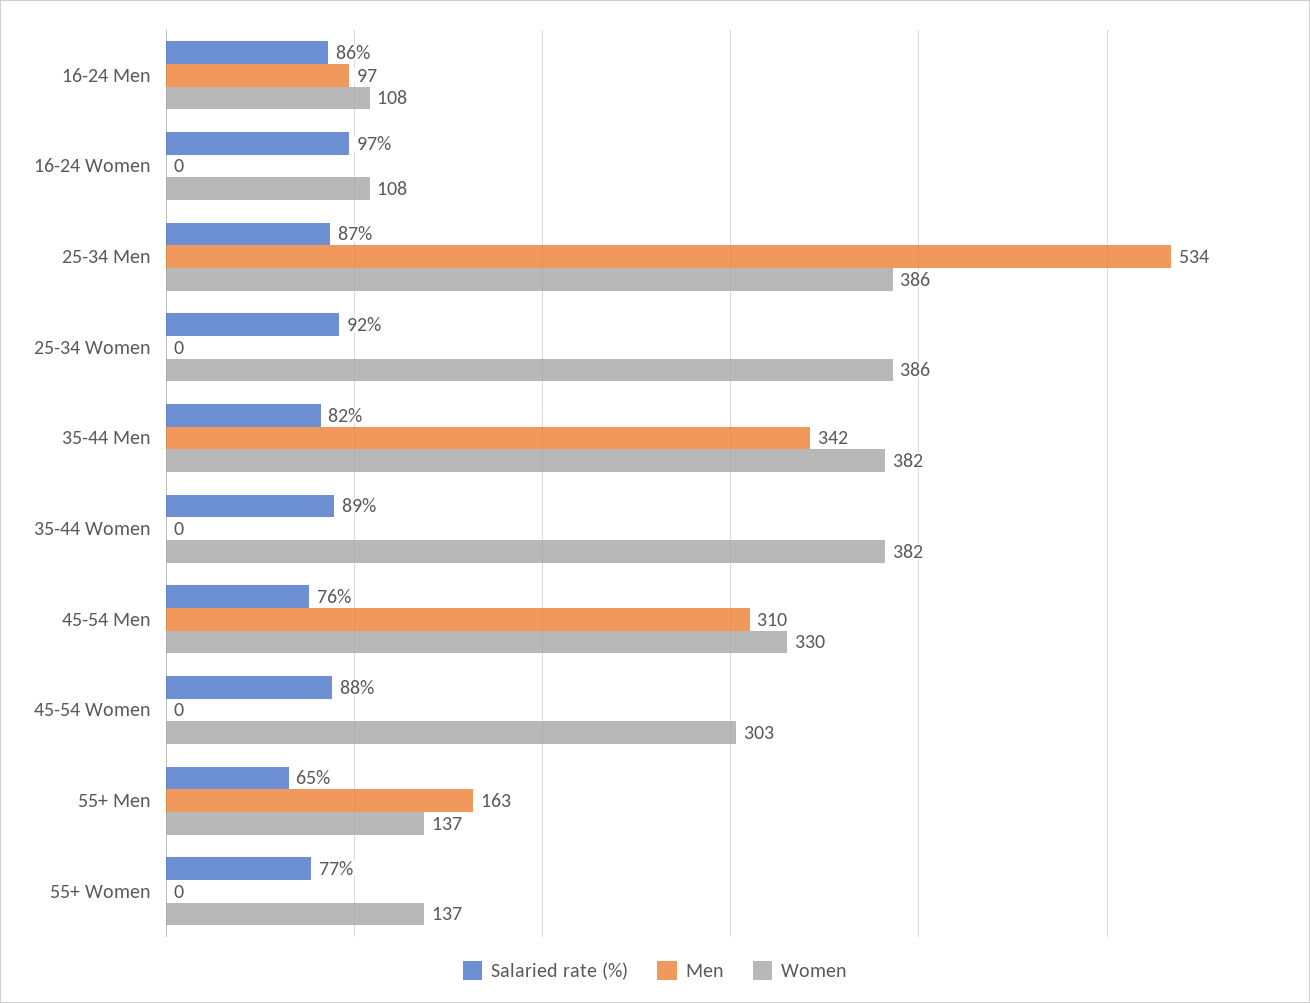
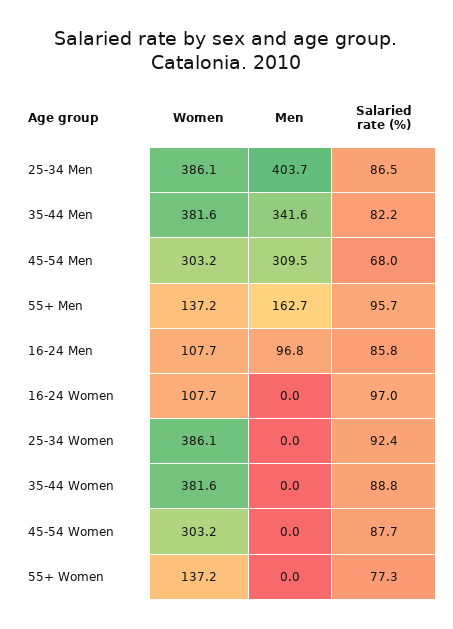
  {
    "Salaried rate (%)": {
      "16-24 Men": 85.8,
      "16-24 Women": 97,
      "25-34 Men": 86.5,
      "25-34 Women": 92.4,
      "35-44 Men": 82.2,
      "35-44 Women": 88.8,
-     "45-54 Men": 76,
+     "45-54 Men": 68,
      "45-54 Women": 87.7,
-     "55+ Men": 65,
+     "55+ Men": 95.7,
      "55+ Women": 77.3
    },
    "Men": {
      "16-24 Men": 96.8,
      "16-24 Women": 0,
-     "25-34 Men": 534,
+     "25-34 Men": 403.7,
      "25-34 Women": 0,
      "35-44 Men": 341.6,
      "35-44 Women": 0,
      "45-54 Men": 309.5,
      "45-54 Women": 0,
      "55+ Men": 162.7,
      "55+ Women": 0
    },
    "Women": {
      "16-24 Men": 107.7,
      "16-24 Women": 107.7,
      "25-34 Men": 386.1,
      "25-34 Women": 386.1,
      "35-44 Men": 381.6,
      "35-44 Women": 381.6,
-     "45-54 Men": 330,
+     "45-54 Men": 303.2,
      "45-54 Women": 303.2,
      "55+ Men": 137.2,
      "55+ Women": 137.2
    }
  }

